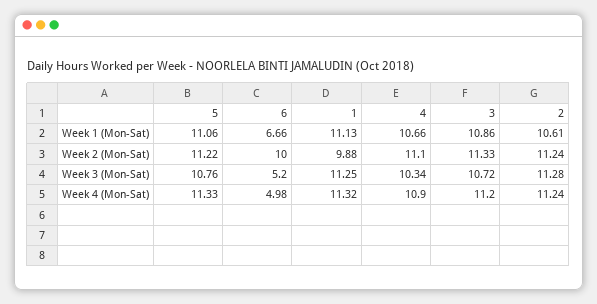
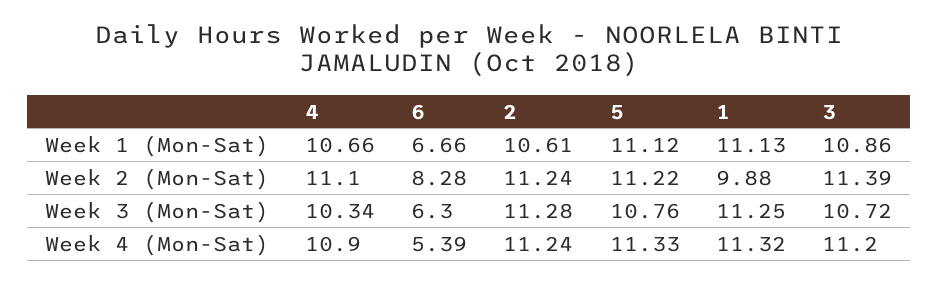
  {
    "5": {
-     "Week 1 (Mon-Sat)": 11.06,
+     "Week 1 (Mon-Sat)": 11.12,
      "Week 2 (Mon-Sat)": 11.22,
      "Week 3 (Mon-Sat)": 10.76,
      "Week 4 (Mon-Sat)": 11.33
    },
    "6": {
      "Week 1 (Mon-Sat)": 6.66,
-     "Week 2 (Mon-Sat)": 10,
+     "Week 2 (Mon-Sat)": 8.28,
-     "Week 3 (Mon-Sat)": 5.2,
+     "Week 3 (Mon-Sat)": 6.3,
-     "Week 4 (Mon-Sat)": 4.98
+     "Week 4 (Mon-Sat)": 5.39
    },
    "1": {
      "Week 1 (Mon-Sat)": 11.13,
      "Week 2 (Mon-Sat)": 9.88,
      "Week 3 (Mon-Sat)": 11.25,
      "Week 4 (Mon-Sat)": 11.32
    },
    "4": {
      "Week 1 (Mon-Sat)": 10.66,
      "Week 2 (Mon-Sat)": 11.1,
      "Week 3 (Mon-Sat)": 10.34,
      "Week 4 (Mon-Sat)": 10.9
    },
    "3": {
      "Week 1 (Mon-Sat)": 10.86,
-     "Week 2 (Mon-Sat)": 11.33,
+     "Week 2 (Mon-Sat)": 11.39,
      "Week 3 (Mon-Sat)": 10.72,
      "Week 4 (Mon-Sat)": 11.2
    },
    "2": {
      "Week 1 (Mon-Sat)": 10.61,
      "Week 2 (Mon-Sat)": 11.24,
      "Week 3 (Mon-Sat)": 11.28,
      "Week 4 (Mon-Sat)": 11.24
    }
  }

